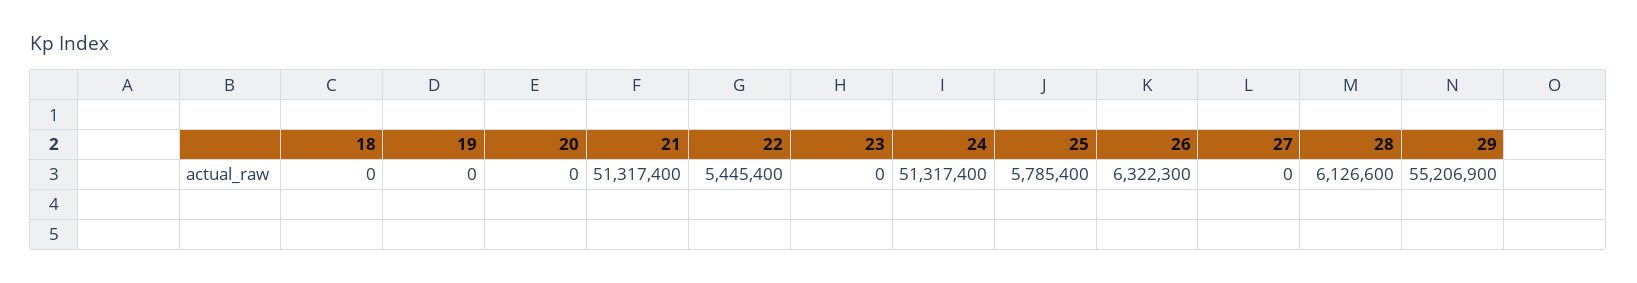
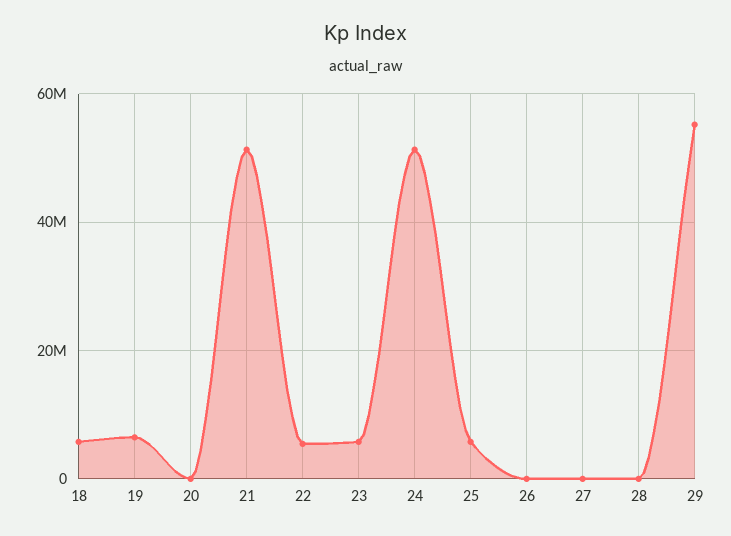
  {
-   "18": 0,
+   "18": 6000000,
-   "19": 0,
+   "19": 6000000,
    "20": 0,
    "21": 51317400,
    "22": 5445400,
-   "23": 0,
+   "23": 6000000,
    "24": 51317400,
    "25": 5785400,
-   "26": 6322300,
+   "26": 0,
    "27": 0,
-   "28": 6126600,
+   "28": 0,
    "29": 55206900
  }

